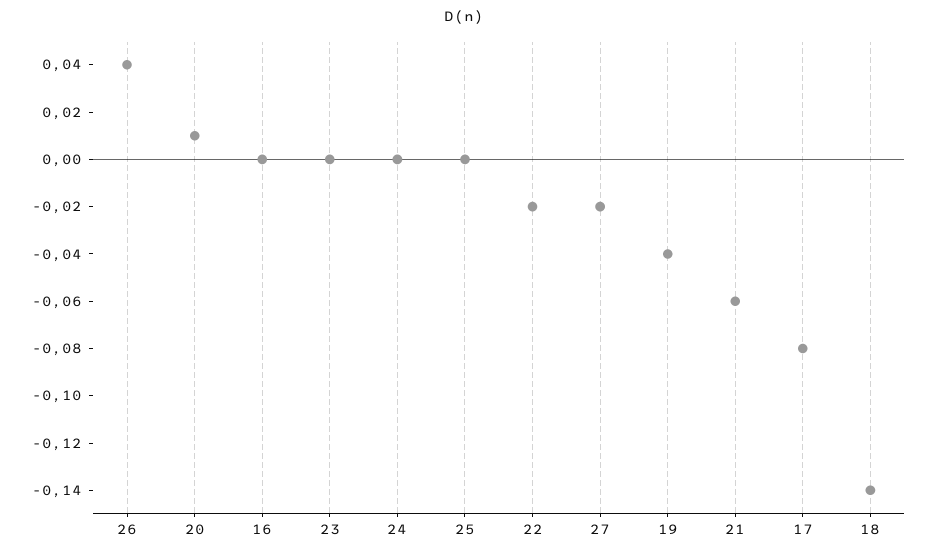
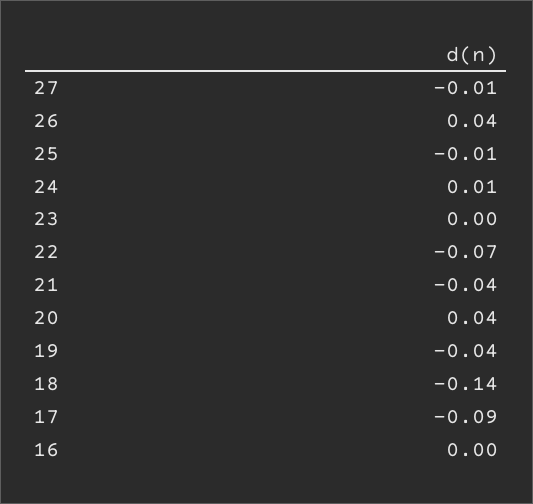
  {
    "26": 0.04,
-   "20": 0.01,
+   "20": 0.04,
    "16": 0,
    "23": 0,
-   "24": 0,
+   "24": 0.01,
-   "25": 0,
+   "25": -0.01,
-   "22": -0.02,
+   "22": -0.07,
-   "27": -0.02,
+   "27": -0.01,
    "19": -0.04,
-   "21": -0.06,
+   "21": -0.04,
-   "17": -0.08,
+   "17": -0.09,
    "18": -0.14
  }

